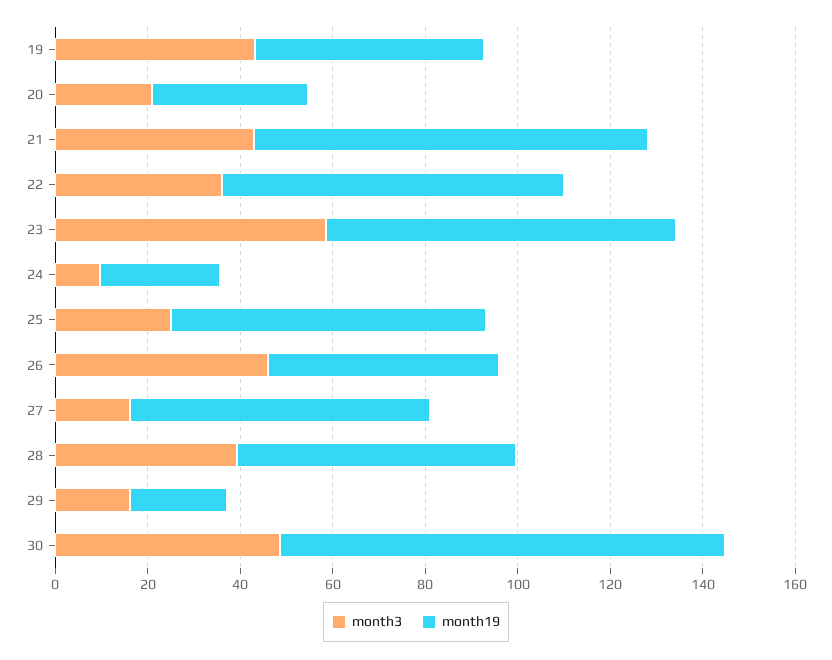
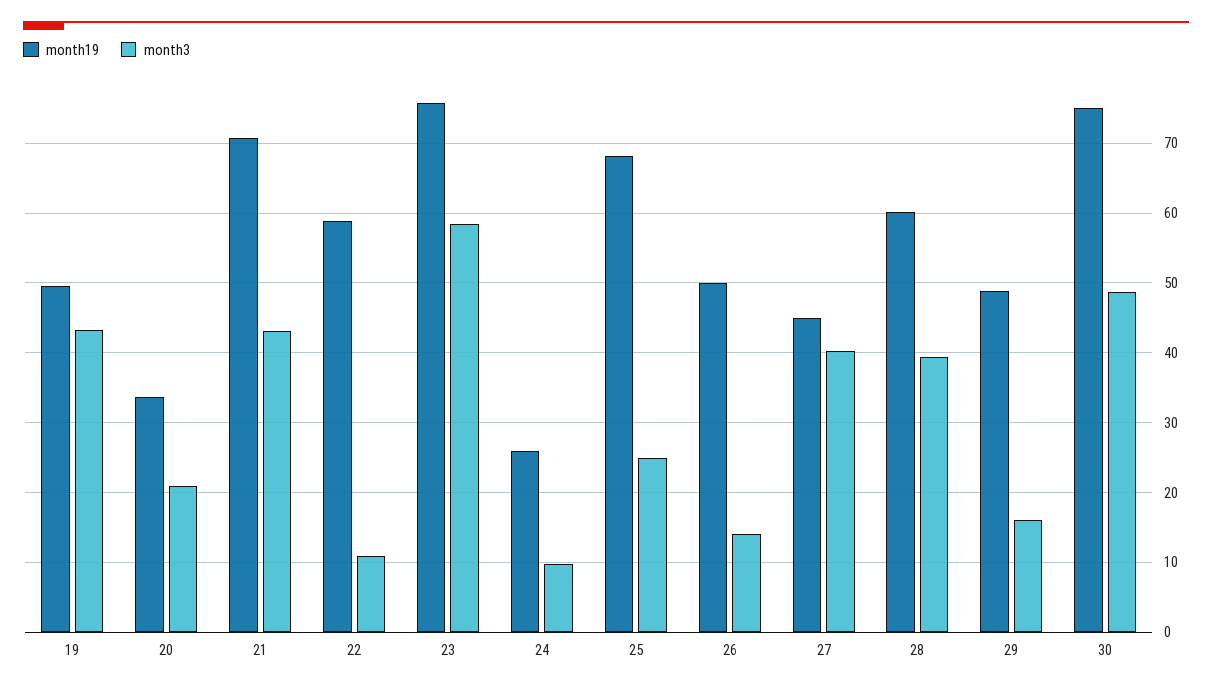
  {
    "month3": {
      "19": 43,
      "20": 21,
      "21": 43,
-     "22": 35,
+     "22": 11,
      "23": 59,
      "24": 10,
      "25": 25,
-     "26": 45,
+     "26": 14,
-     "27": 15,
+     "27": 40,
      "28": 39,
      "29": 16,
      "30": 49
    },
    "month19": {
      "19": 50,
      "20": 34,
-     "21": 85,
+     "21": 71,
-     "22": 75,
+     "22": 59,
      "23": 76,
      "24": 26,
      "25": 68,
      "26": 50,
-     "27": 65,
+     "27": 45,
      "28": 60,
-     "29": 20,
+     "29": 49,
-     "30": 95
+     "30": 75
    }
  }

